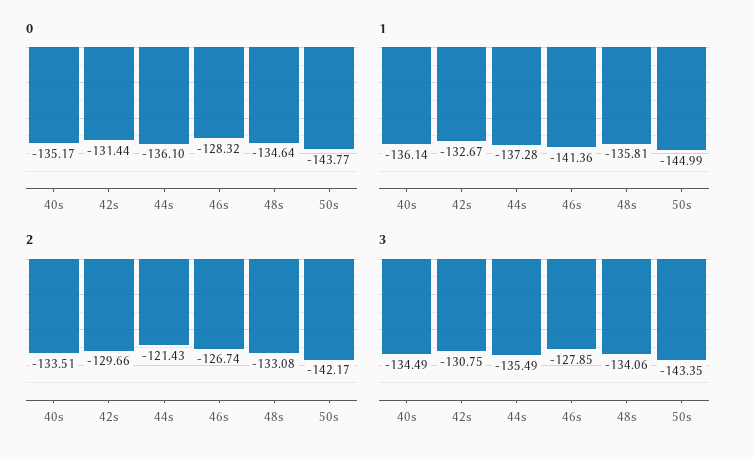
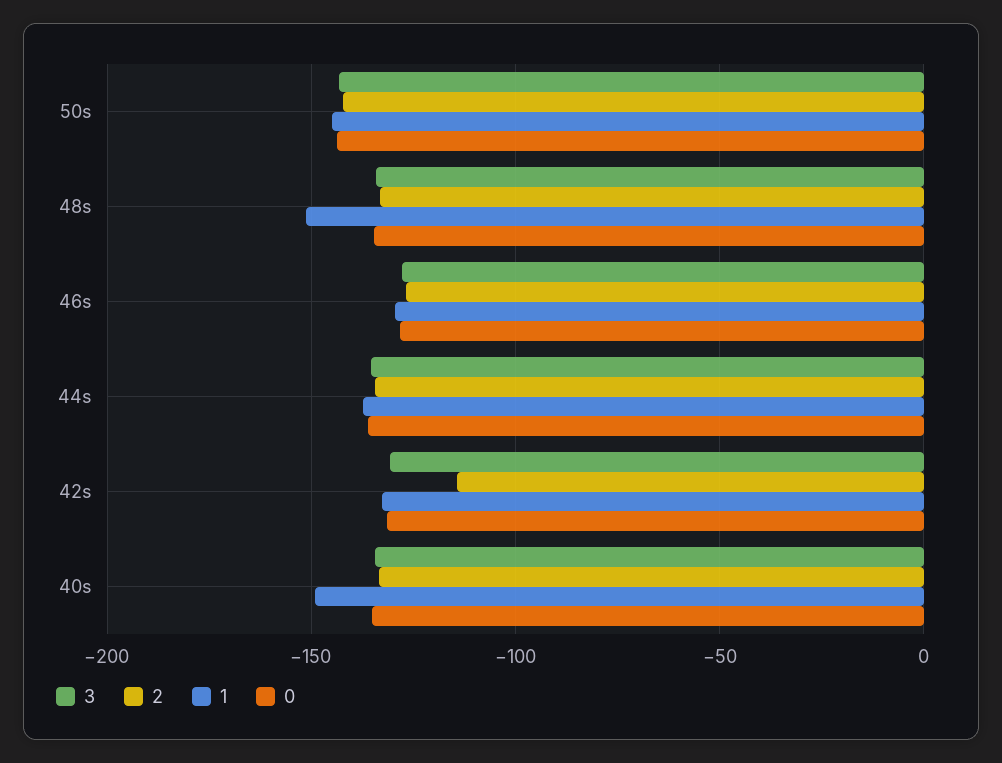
  {
    "0": {
      "40s": -135.17,
      "42s": -131.44,
      "44s": -136.1,
      "46s": -128.32,
      "48s": -134.64,
      "50s": -143.77
    },
    "1": {
-     "40s": -136.14,
+     "40s": -150,
      "42s": -132.67,
      "44s": -137.28,
-     "46s": -141.36,
+     "46s": -130,
-     "48s": -135.81,
+     "48s": -150,
      "50s": -144.99
    },
    "2": {
      "40s": -133.51,
-     "42s": -129.66,
+     "42s": -115,
-     "44s": -121.43,
+     "44s": -135,
      "46s": -126.74,
      "48s": -133.08,
      "50s": -142.17
    },
    "3": {
      "40s": -134.49,
      "42s": -130.75,
      "44s": -135.49,
      "46s": -127.85,
      "48s": -134.06,
      "50s": -143.35
    }
  }

